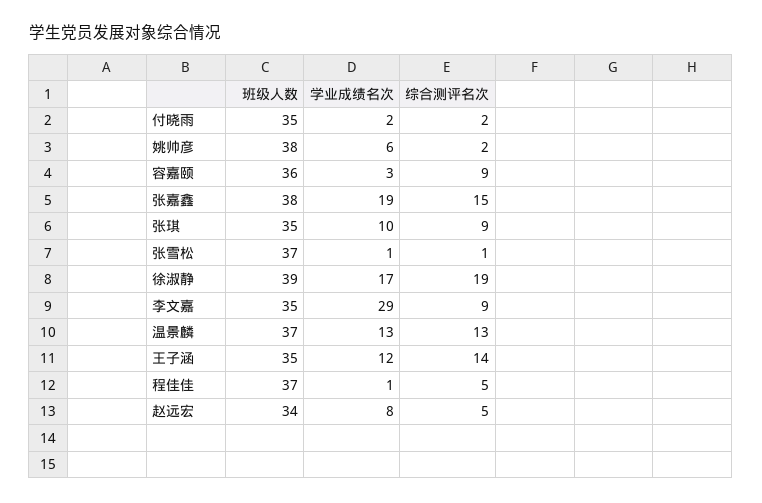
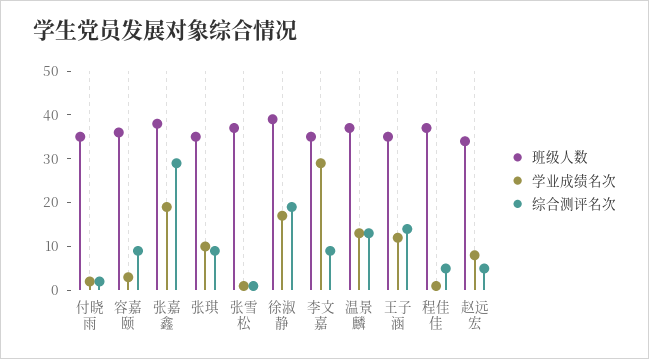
  {
    "班级人数": {
      "付晓雨": 35,
-     "姚帅彦": 38,
      "容嘉颐": 36,
      "张嘉鑫": 38,
      "张琪": 35,
      "张雪松": 37,
      "徐淑静": 39,
      "李文嘉": 35,
      "温景麟": 37,
      "王子涵": 35,
      "程佳佳": 37,
      "赵远宏": 34
    },
    "学业成绩名次": {
      "付晓雨": 2,
-     "姚帅彦": 6,
      "容嘉颐": 3,
      "张嘉鑫": 19,
      "张琪": 10,
      "张雪松": 1,
      "徐淑静": 17,
      "李文嘉": 29,
      "温景麟": 13,
      "王子涵": 12,
      "程佳佳": 1,
      "赵远宏": 8
    },
    "综合测评名次": {
      "付晓雨": 2,
-     "姚帅彦": 2,
      "容嘉颐": 9,
-     "张嘉鑫": 15,
+     "张嘉鑫": 30,
      "张琪": 9,
      "张雪松": 1,
      "徐淑静": 19,
      "李文嘉": 9,
      "温景麟": 13,
      "王子涵": 14,
      "程佳佳": 5,
      "赵远宏": 5
    }
  }

